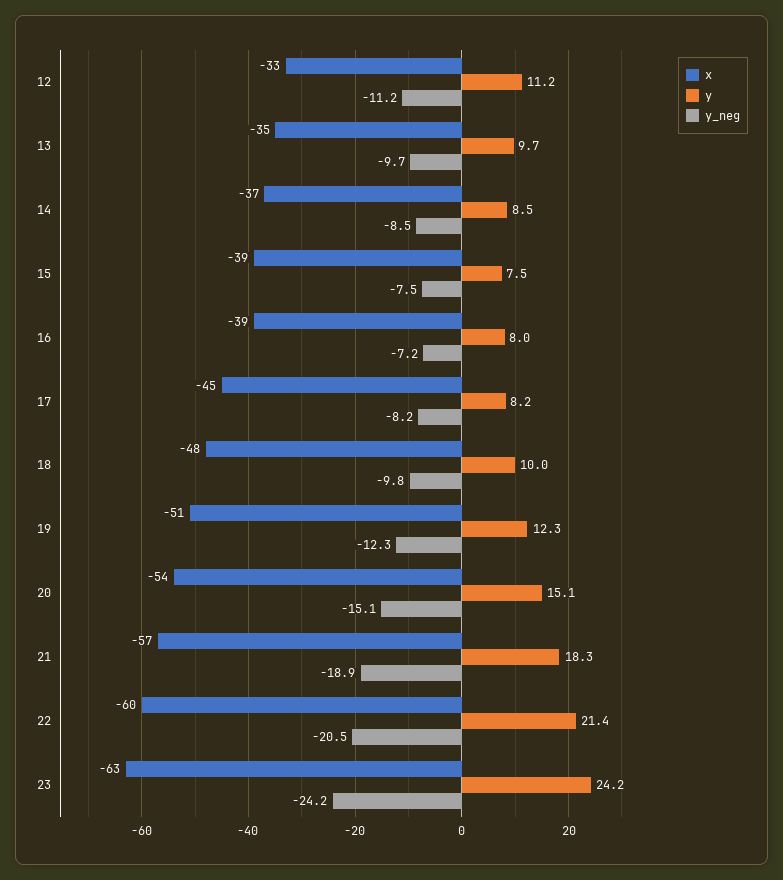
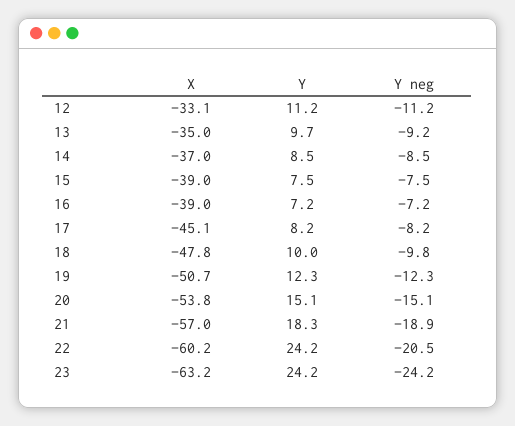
  {
    "x": {
      "12": -33.1,
      "13": -35,
      "14": -37,
      "15": -39,
      "16": -39,
      "17": -45.1,
      "18": -47.8,
      "19": -50.7,
      "20": -53.8,
      "21": -57,
      "22": -60.2,
      "23": -63.2
    },
    "y": {
      "12": 11.2,
      "13": 9.7,
      "14": 8.5,
      "15": 7.5,
-     "16": 8,
+     "16": 7.2,
      "17": 8.2,
      "18": 10,
      "19": 12.3,
      "20": 15.1,
      "21": 18.3,
-     "22": 21.4,
+     "22": 24.2,
      "23": 24.2
    },
    "y_neg": {
      "12": -11.2,
-     "13": -9.7,
+     "13": -9.2,
      "14": -8.5,
      "15": -7.5,
      "16": -7.2,
      "17": -8.2,
      "18": -9.8,
      "19": -12.3,
      "20": -15.1,
      "21": -18.9,
      "22": -20.5,
      "23": -24.2
    }
  }

